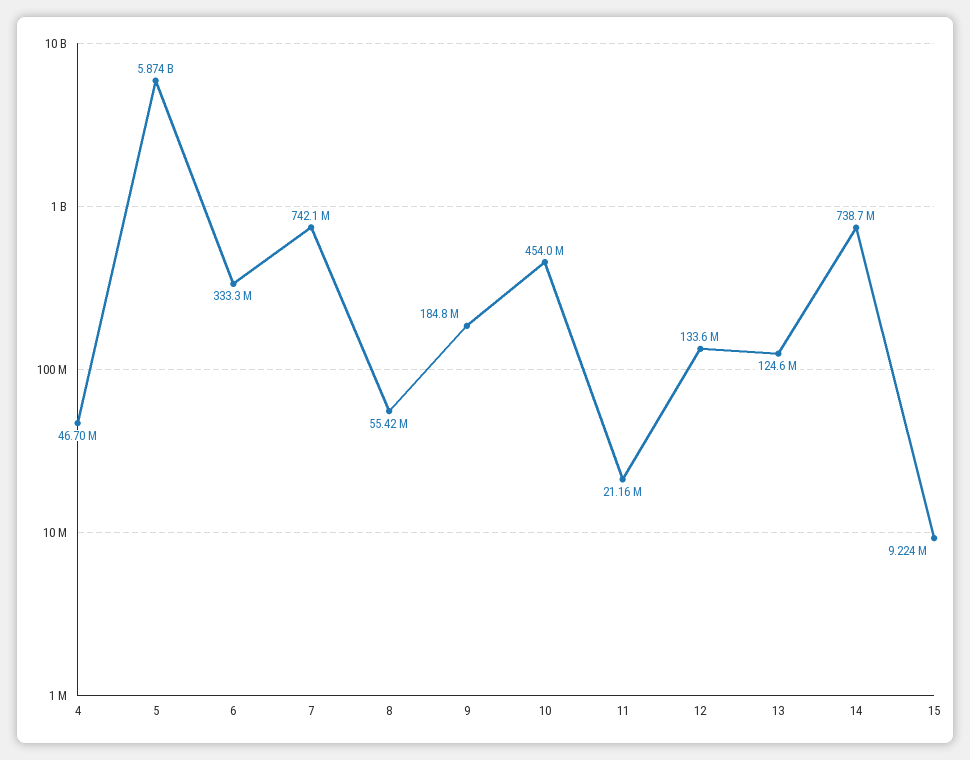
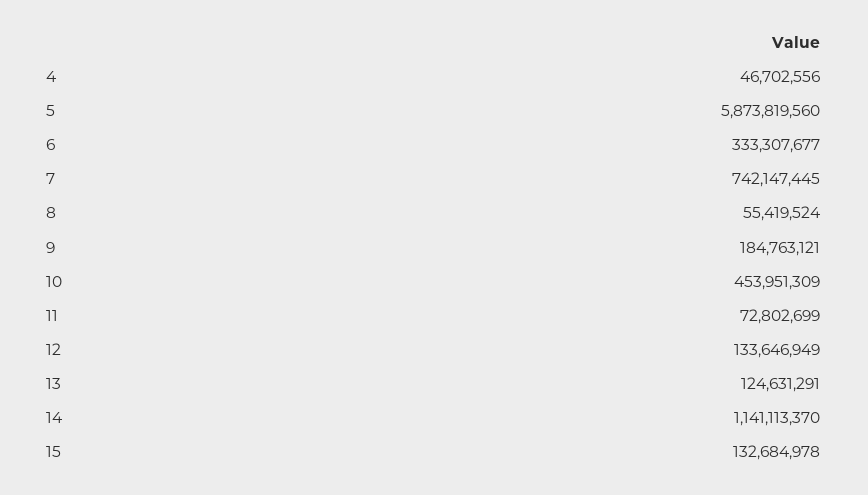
  {
    "4": 46702556,
    "5": 5873819560,
    "6": 333307677,
    "7": 742147445,
    "8": 55419524,
    "9": 184763121,
    "10": 453951309,
-   "11": 21160000,
+   "11": 72802699,
    "12": 133646949,
    "13": 124631291,
-   "14": 738700000,
+   "14": 1141113370,
-   "15": 9224000
+   "15": 132684978
  }

